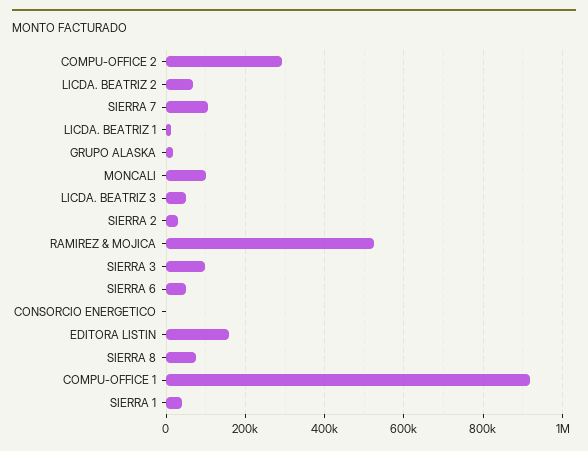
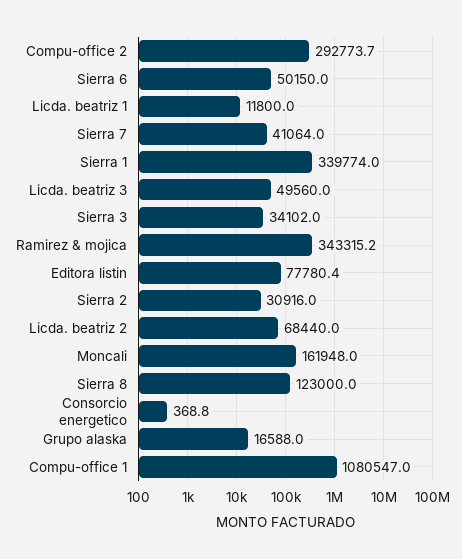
  {
    "COMPU-OFFICE 2": 292773.7,
    "LICDA. BEATRIZ 2": 68440,
-   "SIERRA 7": 100000,
+   "SIERRA 7": 41064,
    "LICDA. BEATRIZ 1": 11800,
    "GRUPO ALASKA": 16588,
-   "MONCALI": 100000,
+   "MONCALI": 161948,
    "LICDA. BEATRIZ 3": 49560,
    "SIERRA 2": 30916,
-   "RAMIREZ & MOJICA": 520000,
+   "RAMIREZ & MOJICA": 343315.2,
-   "SIERRA 3": 100000,
+   "SIERRA 3": 34102,
    "SIERRA 6": 50150,
    "CONSORCIO ENERGETICO": 368.8,
-   "EDITORA LISTIN": 160000,
+   "EDITORA LISTIN": 77780.4,
-   "SIERRA 8": 80000,
+   "SIERRA 8": 123000,
-   "COMPU-OFFICE 1": 920000,
+   "COMPU-OFFICE 1": 1080547,
-   "SIERRA 1": 40000
+   "SIERRA 1": 339774
  }

